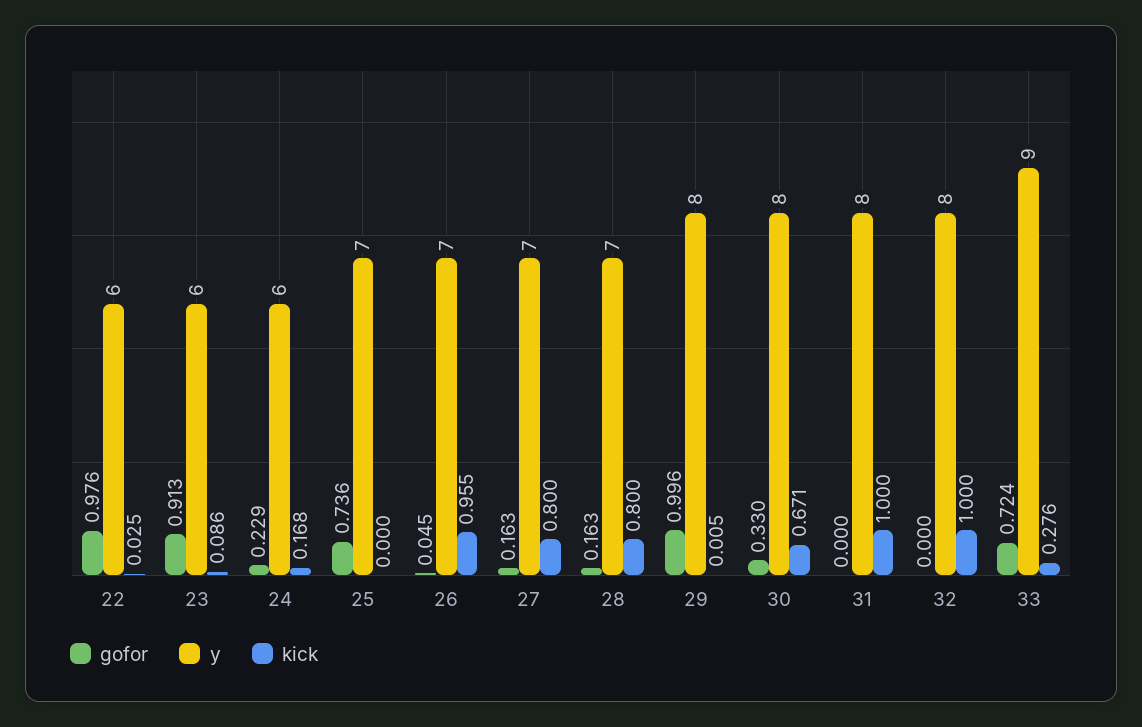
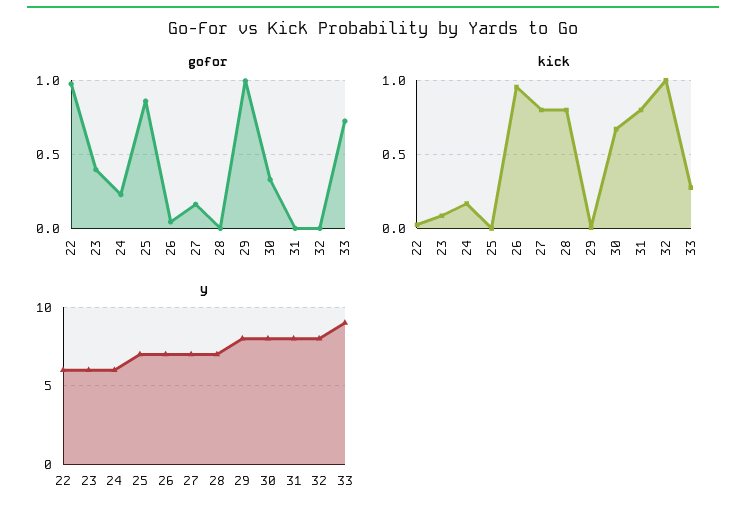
  {
    "gofor": {
      "22": 0.976,
-     "23": 0.913,
+     "23": 0.4,
      "24": 0.229,
-     "25": 0.736,
+     "25": 0.85,
      "26": 0.045,
      "27": 0.163,
-     "28": 0.163,
+     "28": 0,
      "29": 0.996,
      "30": 0.33,
      "31": 0,
      "32": 0,
      "33": 0.724
    },
    "y": {
      "22": 6,
      "23": 6,
      "24": 6,
      "25": 7,
      "26": 7,
      "27": 7,
      "28": 7,
      "29": 8,
      "30": 8,
      "31": 8,
      "32": 8,
      "33": 9
    },
    "kick": {
      "22": 0.025,
      "23": 0.086,
      "24": 0.168,
      "25": 0,
      "26": 0.955,
      "27": 0.8,
      "28": 0.8,
      "29": 0.005,
      "30": 0.671,
-     "31": 1,
+     "31": 0.8,
      "32": 1,
      "33": 0.276
    }
  }

